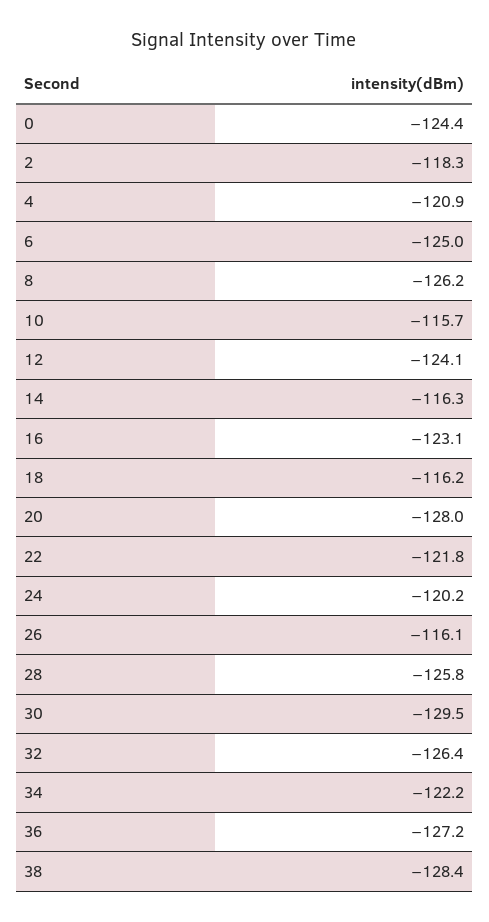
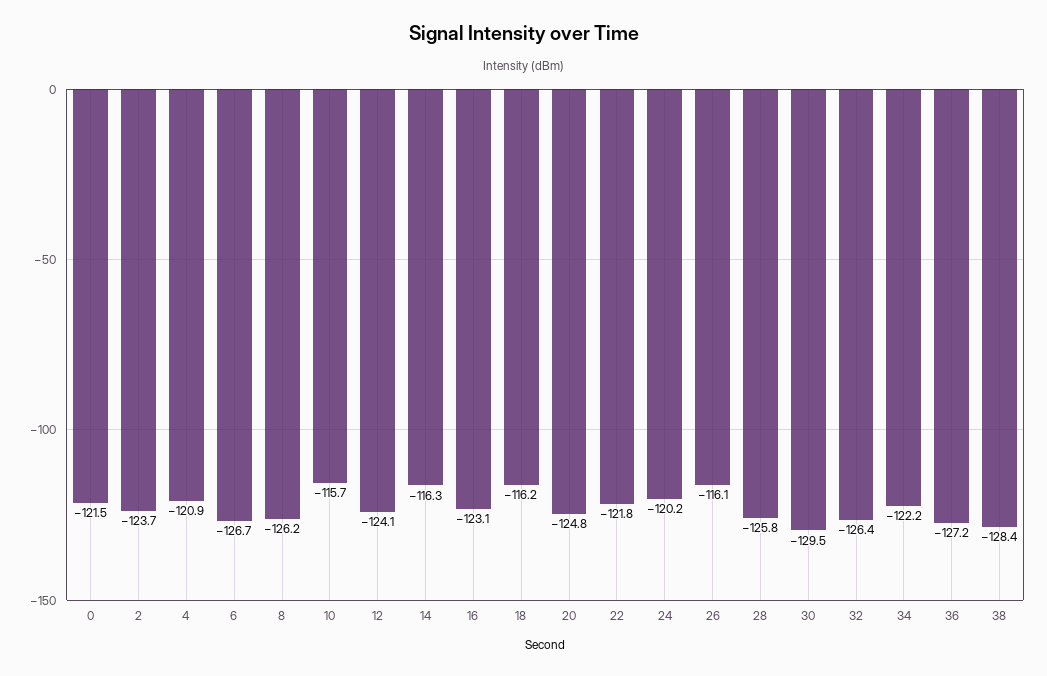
  {
-   "0": -124.4,
+   "0": -121.5,
-   "2": -118.3,
+   "2": -123.7,
    "4": -120.9,
-   "6": -125,
+   "6": -126.7,
    "8": -126.2,
    "10": -115.7,
    "12": -124.1,
    "14": -116.3,
    "16": -123.1,
    "18": -116.2,
-   "20": -128,
+   "20": -124.8,
    "22": -121.8,
    "24": -120.2,
    "26": -116.1,
    "28": -125.8,
    "30": -129.5,
    "32": -126.4,
    "34": -122.2,
    "36": -127.2,
    "38": -128.4
  }

